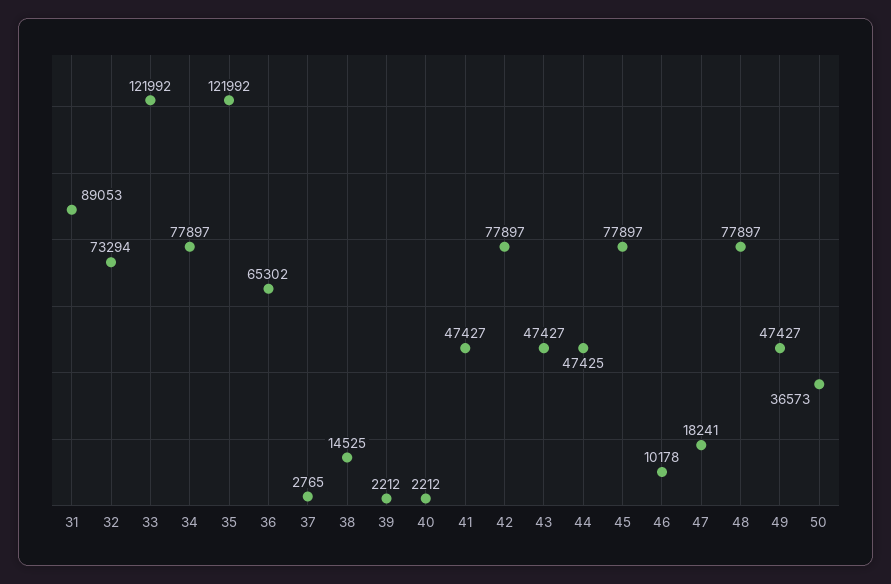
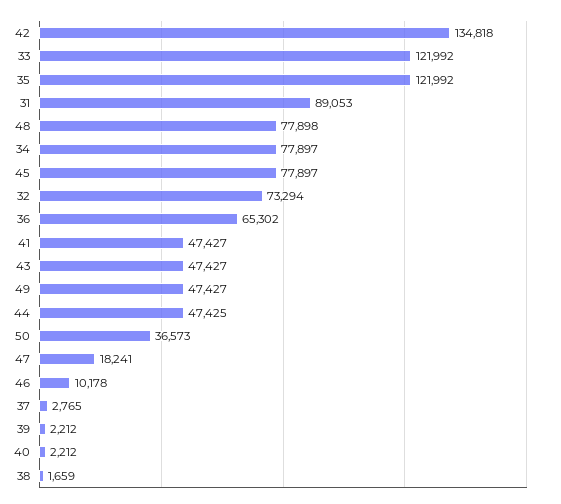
  {
    "31": 89053,
    "32": 73294,
    "33": 121992,
    "34": 77897,
    "35": 121992,
    "36": 65302,
    "37": 2765,
-   "38": 14525,
+   "38": 1659,
    "39": 2212,
    "40": 2212,
    "41": 47427,
-   "42": 77897,
+   "42": 134818,
    "43": 47427,
    "44": 47425,
    "45": 77897,
    "46": 10178,
    "47": 18241,
-   "48": 77897,
+   "48": 77898,
    "49": 47427,
    "50": 36573
  }

